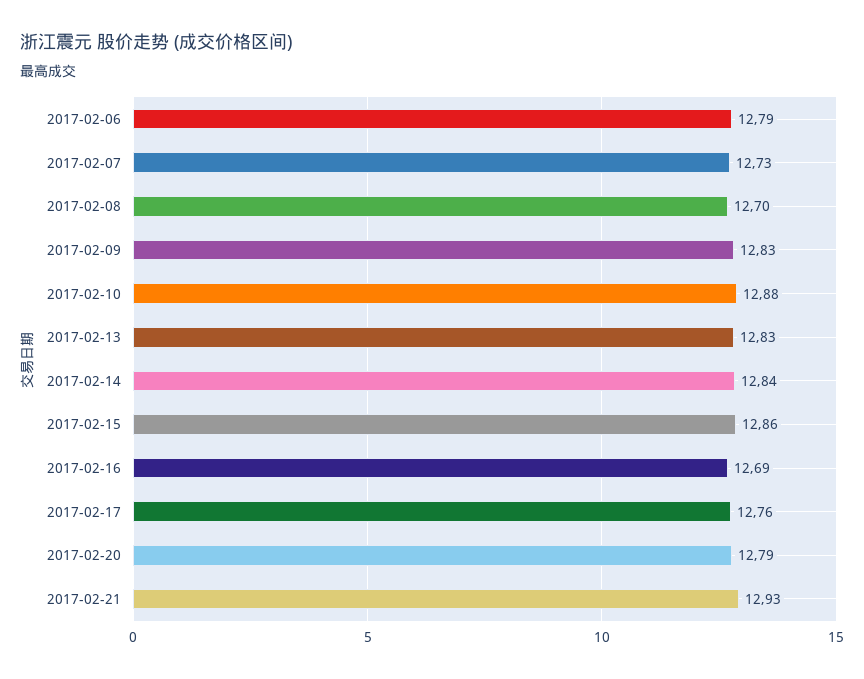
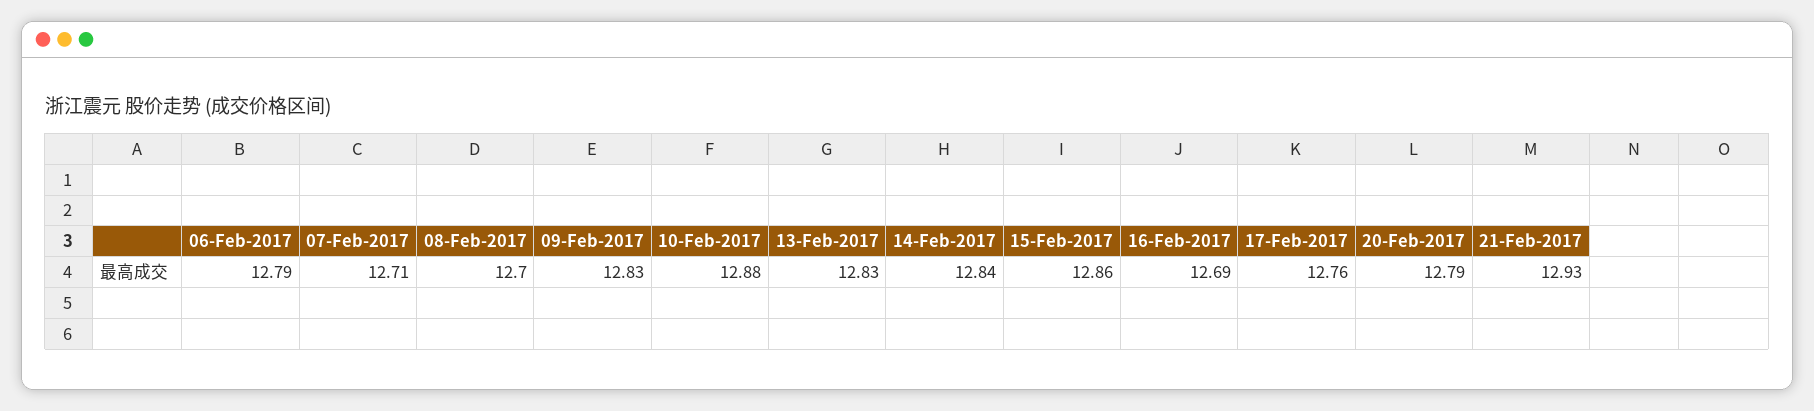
  {
    "2017-02-06": 12.79,
-   "2017-02-07": 12.73,
+   "2017-02-07": 12.71,
    "2017-02-08": 12.7,
    "2017-02-09": 12.83,
    "2017-02-10": 12.88,
    "2017-02-13": 12.83,
    "2017-02-14": 12.84,
    "2017-02-15": 12.86,
    "2017-02-16": 12.69,
    "2017-02-17": 12.76,
    "2017-02-20": 12.79,
    "2017-02-21": 12.93
  }

